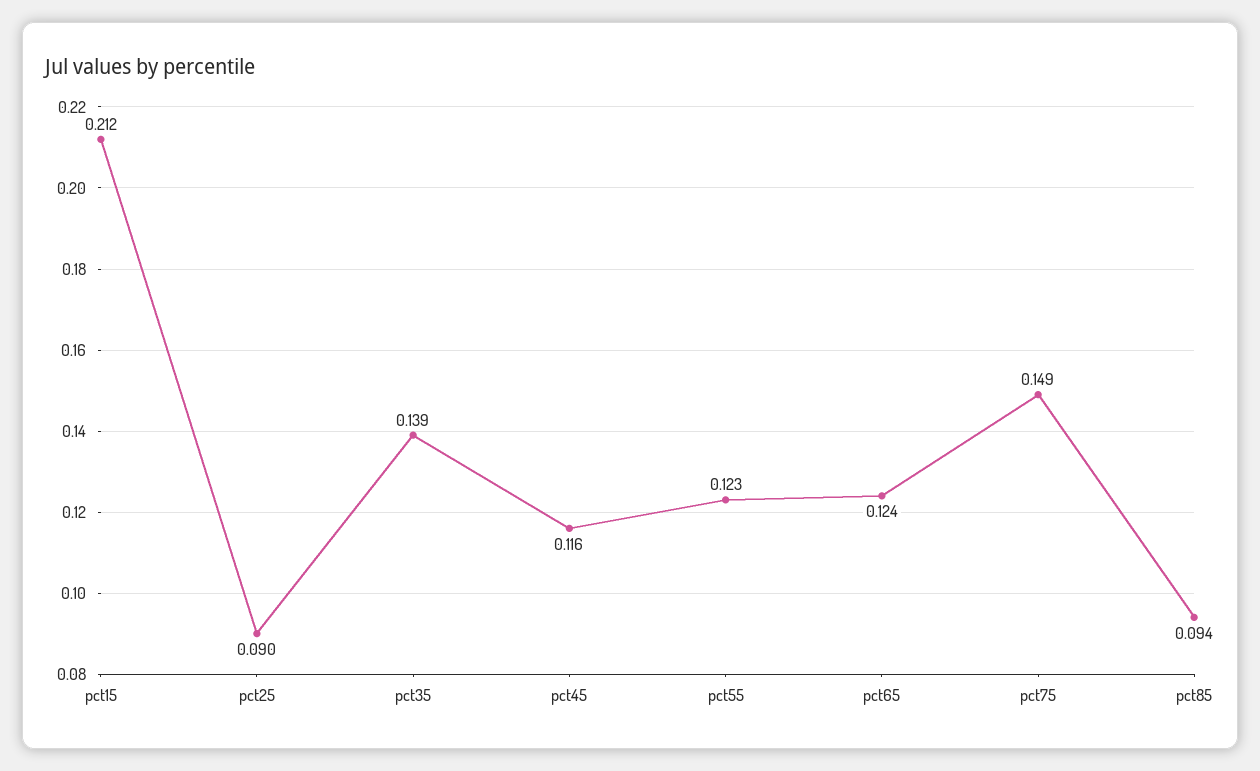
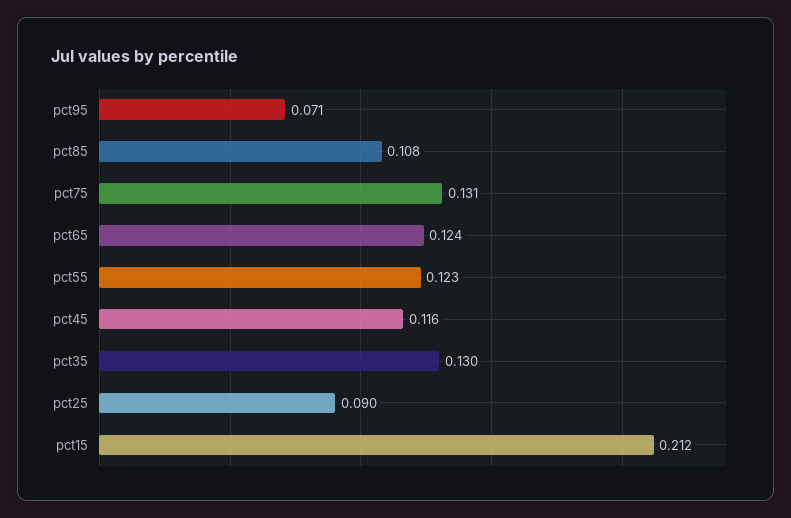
  {
    "pct15": 0.212,
    "pct25": 0.09,
-   "pct35": 0.139,
+   "pct35": 0.13,
    "pct45": 0.116,
    "pct55": 0.123,
    "pct65": 0.124,
-   "pct75": 0.149,
+   "pct75": 0.131,
-   "pct85": 0.094
+   "pct85": 0.108,
+   "pct95": 0.071
  }

